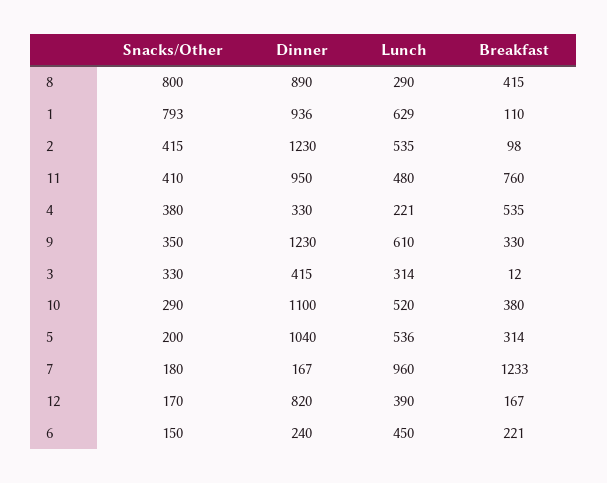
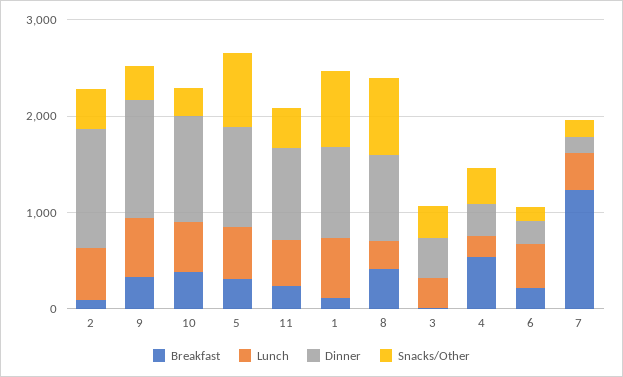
  {
    "Snacks/Other": {
      "8": 800,
      "1": 793,
      "2": 415,
      "11": 410,
      "4": 380,
      "9": 350,
      "3": 330,
      "10": 290,
-     "5": 200,
+     "5": 800,
      "7": 180,
-     "12": 170,
      "6": 150
    },
    "Dinner": {
      "8": 890,
      "1": 936,
      "2": 1230,
      "11": 950,
      "4": 330,
      "9": 1230,
      "3": 415,
      "10": 1100,
      "5": 1040,
      "7": 167,
-     "12": 820,
      "6": 240
    },
    "Lunch": {
      "8": 290,
      "1": 629,
      "2": 535,
      "11": 480,
      "4": 221,
      "9": 610,
      "3": 314,
      "10": 520,
      "5": 536,
-     "7": 960,
+     "7": 400,
-     "12": 390,
      "6": 450
    },
    "Breakfast": {
      "8": 415,
      "1": 110,
      "2": 98,
-     "11": 760,
+     "11": 200,
      "4": 535,
      "9": 330,
      "3": 12,
      "10": 380,
      "5": 314,
      "7": 1233,
-     "12": 167,
      "6": 221
    }
  }

